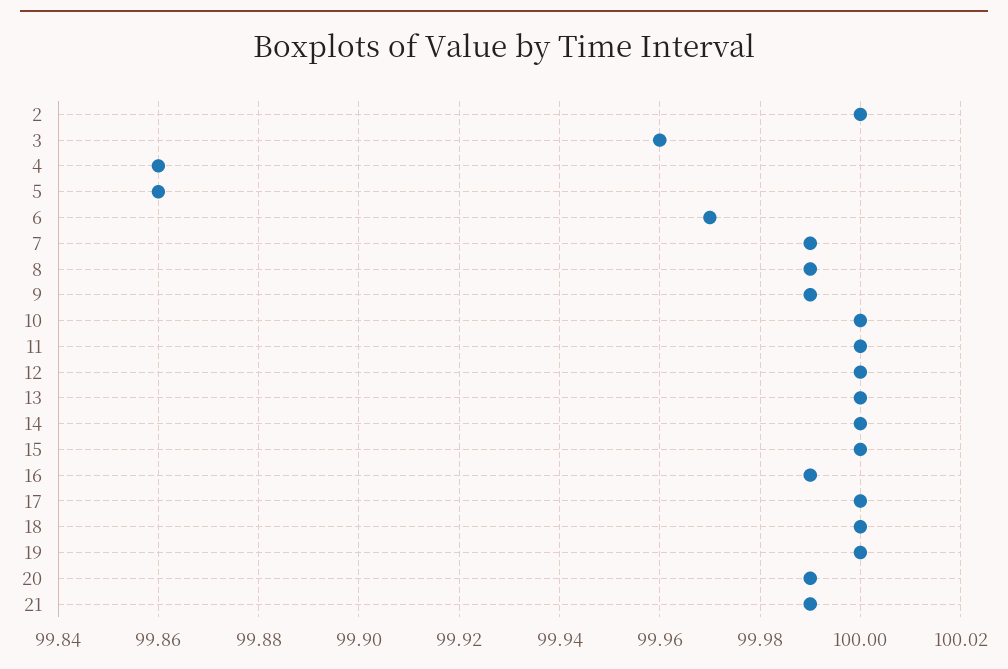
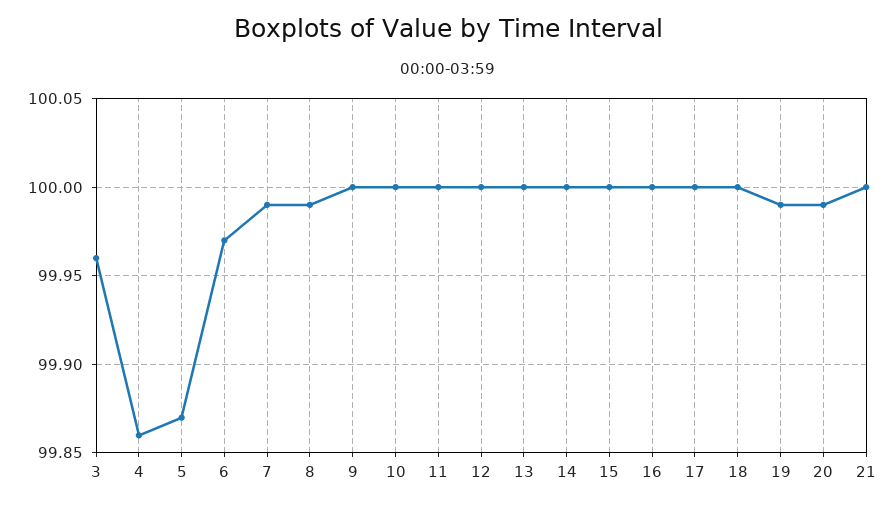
  {
-   "2": 100,
    "3": 99.96,
    "4": 99.86,
-   "5": 99.86,
+   "5": 99.87,
    "6": 99.97,
    "7": 99.99,
    "8": 99.99,
-   "9": 99.99,
+   "9": 100,
    "10": 100,
    "11": 100,
    "12": 100,
    "13": 100,
    "14": 100,
    "15": 100,
-   "16": 99.99,
+   "16": 100,
    "17": 100,
    "18": 100,
-   "19": 100,
+   "19": 99.99,
    "20": 99.99,
-   "21": 99.99
+   "21": 100
  }

